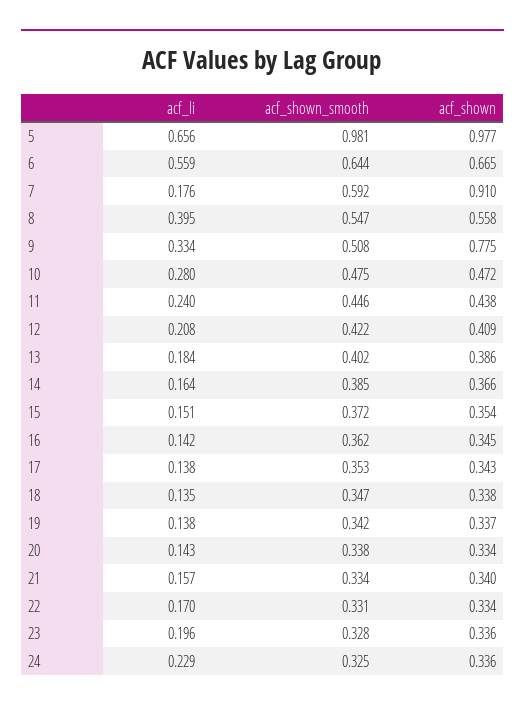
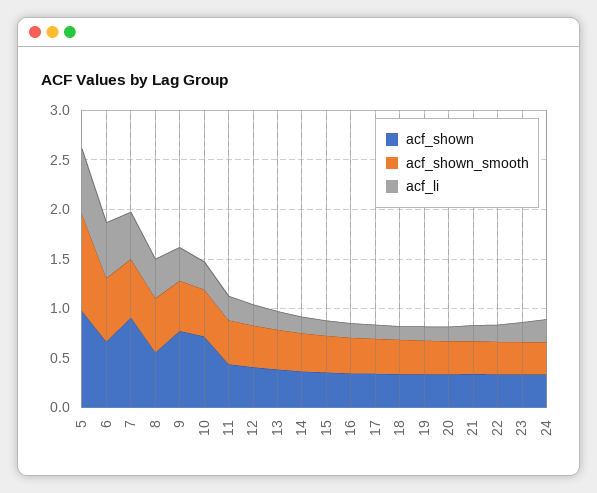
  {
    "acf_li": {
      "5": 0.656,
      "6": 0.559,
-     "7": 0.176,
+     "7": 0.5,
      "8": 0.395,
      "9": 0.334,
      "10": 0.28,
      "11": 0.24,
      "12": 0.208,
      "13": 0.184,
      "14": 0.164,
      "15": 0.151,
      "16": 0.142,
      "17": 0.138,
      "18": 0.135,
      "19": 0.138,
      "20": 0.143,
      "21": 0.157,
      "22": 0.17,
      "23": 0.196,
      "24": 0.229
    },
    "acf_shown_smooth": {
      "5": 0.981,
      "6": 0.644,
      "7": 0.592,
      "8": 0.547,
      "9": 0.508,
      "10": 0.475,
      "11": 0.446,
      "12": 0.422,
      "13": 0.402,
      "14": 0.385,
      "15": 0.372,
      "16": 0.362,
      "17": 0.353,
      "18": 0.347,
      "19": 0.342,
      "20": 0.338,
      "21": 0.334,
      "22": 0.331,
      "23": 0.328,
      "24": 0.325
    },
    "acf_shown": {
      "5": 0.977,
      "6": 0.665,
      "7": 0.91,
      "8": 0.558,
      "9": 0.775,
-     "10": 0.472,
+     "10": 0.7,
      "11": 0.438,
      "12": 0.409,
      "13": 0.386,
      "14": 0.366,
      "15": 0.354,
      "16": 0.345,
      "17": 0.343,
      "18": 0.338,
      "19": 0.337,
      "20": 0.334,
      "21": 0.34,
      "22": 0.334,
      "23": 0.336,
      "24": 0.336
    }
  }

